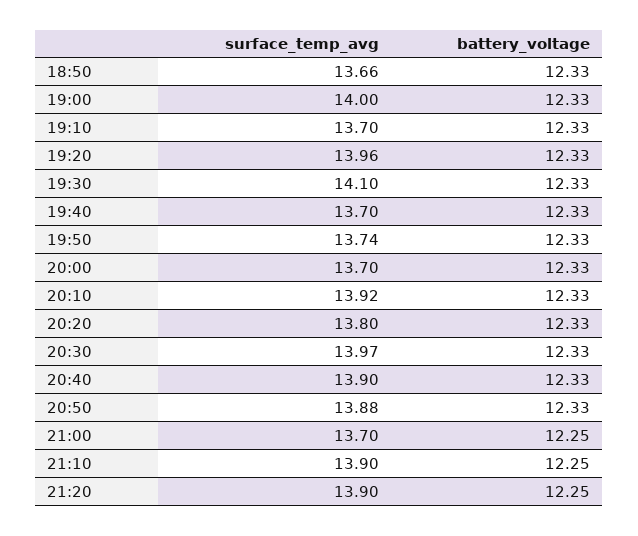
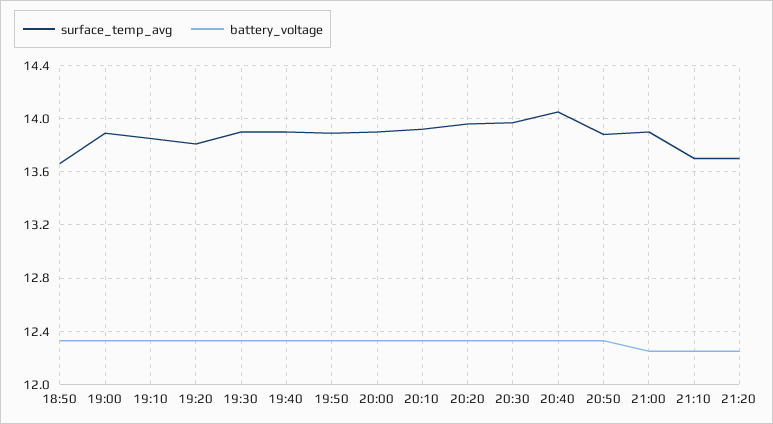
  {
    "surface_temp_avg": {
      "18:50": 13.66,
-     "19:00": 14,
+     "19:00": 13.9,
-     "19:10": 13.7,
+     "19:10": 13.85,
-     "19:20": 13.96,
+     "19:20": 13.8,
-     "19:30": 14.1,
+     "19:30": 13.9,
-     "19:40": 13.7,
+     "19:40": 13.9,
-     "19:50": 13.74,
+     "19:50": 13.9,
-     "20:00": 13.7,
+     "20:00": 13.9,
      "20:10": 13.92,
-     "20:20": 13.8,
+     "20:20": 13.95,
      "20:30": 13.97,
-     "20:40": 13.9,
+     "20:40": 14.05,
      "20:50": 13.88,
-     "21:00": 13.7,
+     "21:00": 13.9,
-     "21:10": 13.9,
+     "21:10": 13.7,
-     "21:20": 13.9
+     "21:20": 13.7
    },
    "battery_voltage": {
      "18:50": 12.33,
      "19:00": 12.33,
      "19:10": 12.33,
      "19:20": 12.33,
      "19:30": 12.33,
      "19:40": 12.33,
      "19:50": 12.33,
      "20:00": 12.33,
      "20:10": 12.33,
      "20:20": 12.33,
      "20:30": 12.33,
      "20:40": 12.33,
      "20:50": 12.33,
      "21:00": 12.25,
      "21:10": 12.25,
      "21:20": 12.25
    }
  }

